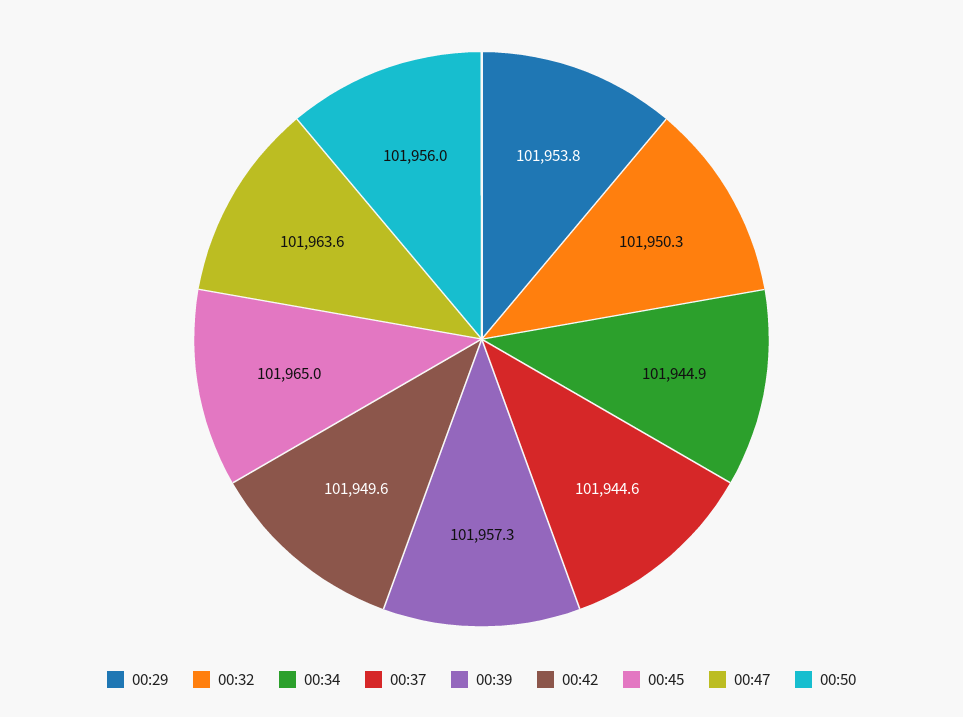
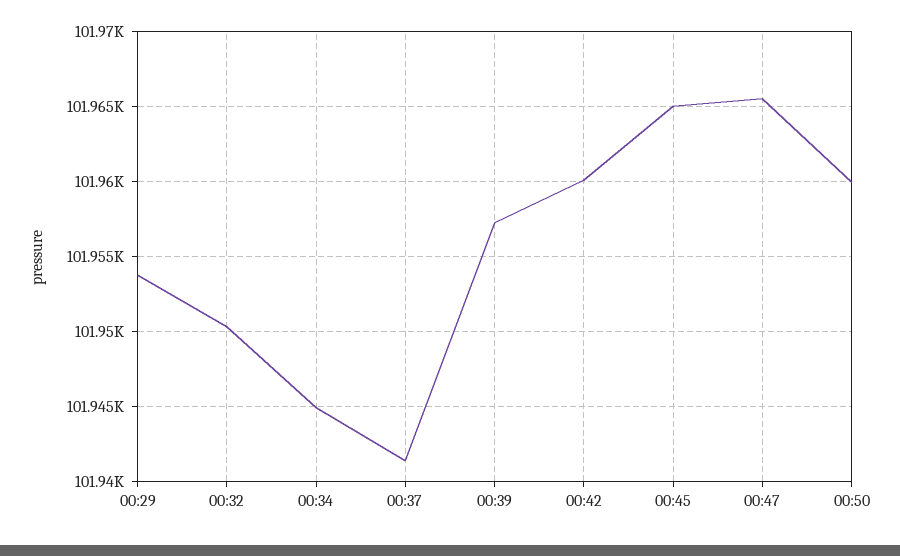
  {
    "00:29": 101953.8,
    "00:32": 101950.3,
    "00:34": 101944.9,
-   "00:37": 101944.6,
+   "00:37": 101941.5,
    "00:39": 101957.3,
-   "00:42": 101949.6,
+   "00:42": 101960,
    "00:45": 101965,
-   "00:47": 101963.6,
+   "00:47": 101965.5,
-   "00:50": 101956
+   "00:50": 101960
  }

